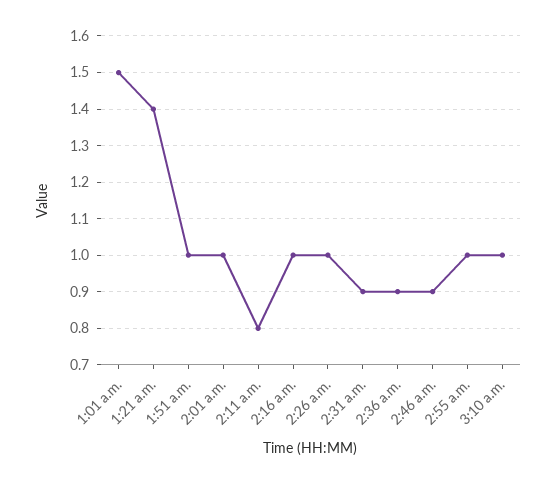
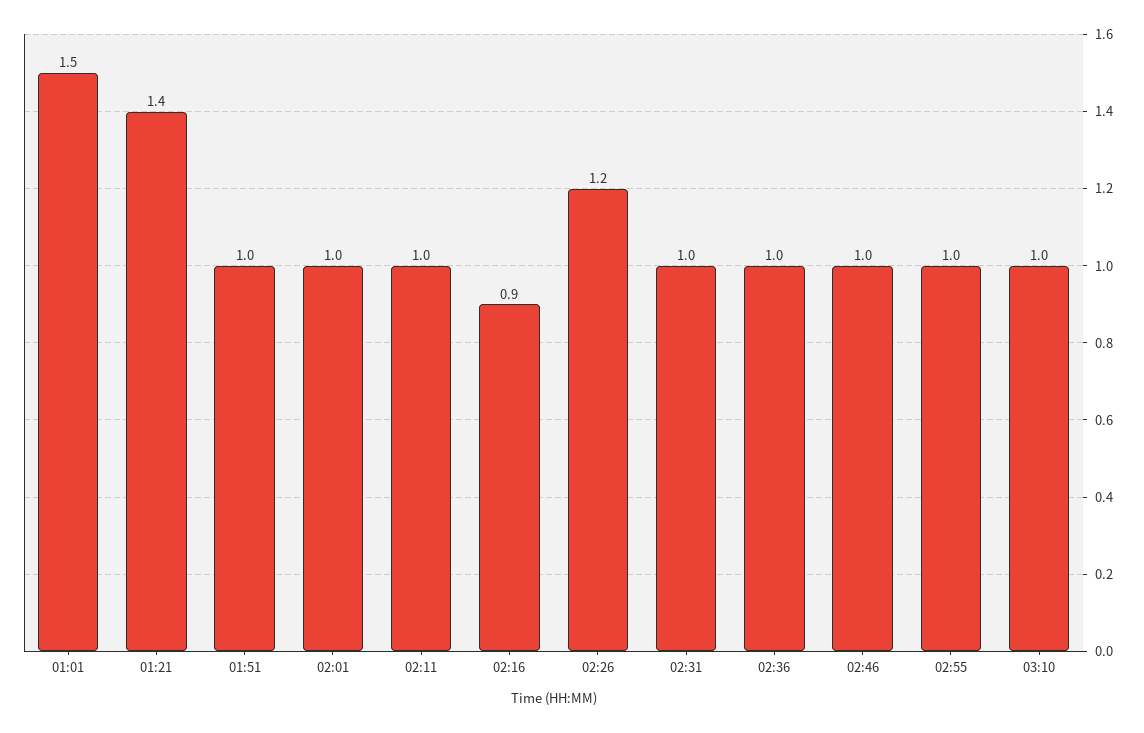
  {
    "1:01 a.m.": 1.5,
    "1:21 a.m.": 1.4,
    "1:51 a.m.": 1,
    "2:01 a.m.": 1,
-   "2:11 a.m.": 0.8,
+   "2:11 a.m.": 1,
-   "2:16 a.m.": 1,
+   "2:16 a.m.": 0.9,
-   "2:26 a.m.": 1,
+   "2:26 a.m.": 1.2,
-   "2:31 a.m.": 0.9,
+   "2:31 a.m.": 1,
-   "2:36 a.m.": 0.9,
+   "2:36 a.m.": 1,
-   "2:46 a.m.": 0.9,
+   "2:46 a.m.": 1,
    "2:55 a.m.": 1,
    "3:10 a.m.": 1
  }

